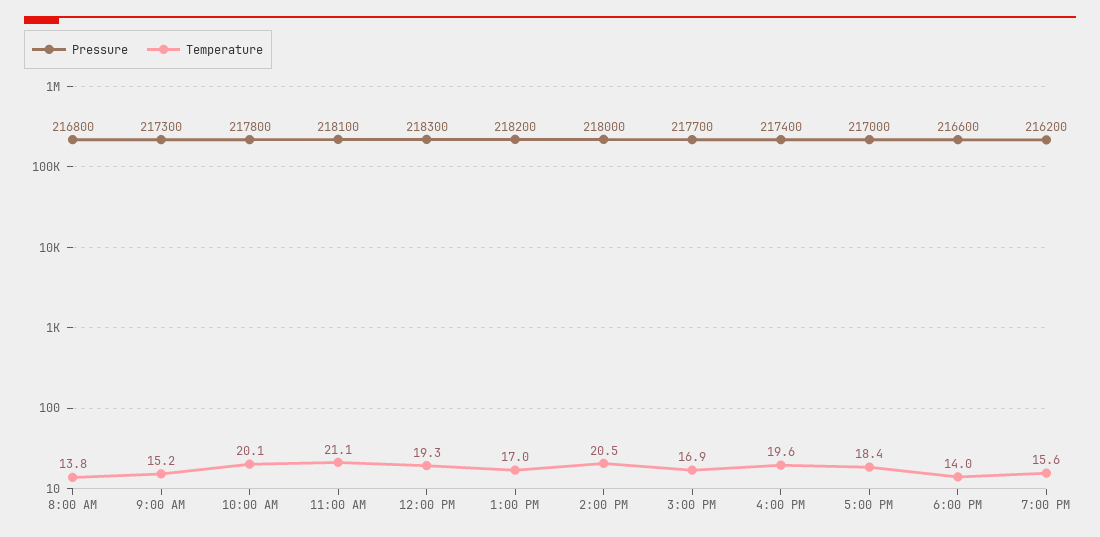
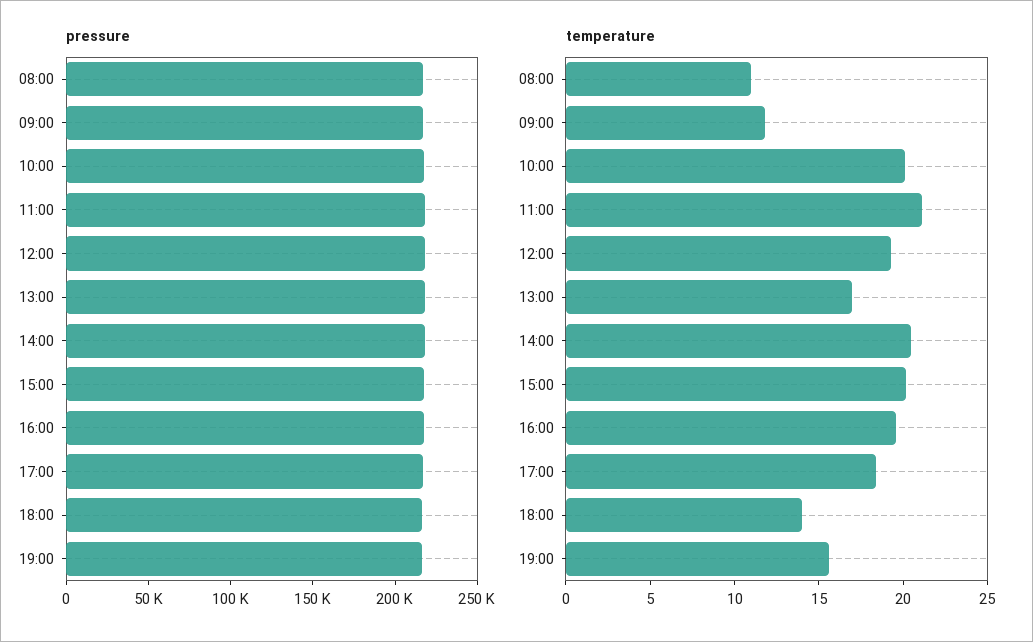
  {
    "Pressure": {
      "8:00 AM": 216800,
      "9:00 AM": 217300,
      "10:00 AM": 217800,
      "11:00 AM": 218100,
      "12:00 PM": 218300,
      "1:00 PM": 218200,
      "2:00 PM": 218000,
      "3:00 PM": 217700,
      "4:00 PM": 217400,
      "5:00 PM": 217000,
      "6:00 PM": 216600,
      "7:00 PM": 216200
    },
    "Temperature": {
-     "8:00 AM": 13.8,
+     "8:00 AM": 11,
-     "9:00 AM": 15.2,
+     "9:00 AM": 12,
      "10:00 AM": 20.1,
      "11:00 AM": 21.1,
      "12:00 PM": 19.3,
      "1:00 PM": 17,
      "2:00 PM": 20.5,
-     "3:00 PM": 16.9,
+     "3:00 PM": 20,
      "4:00 PM": 19.6,
      "5:00 PM": 18.4,
      "6:00 PM": 14,
      "7:00 PM": 15.6
    }
  }

